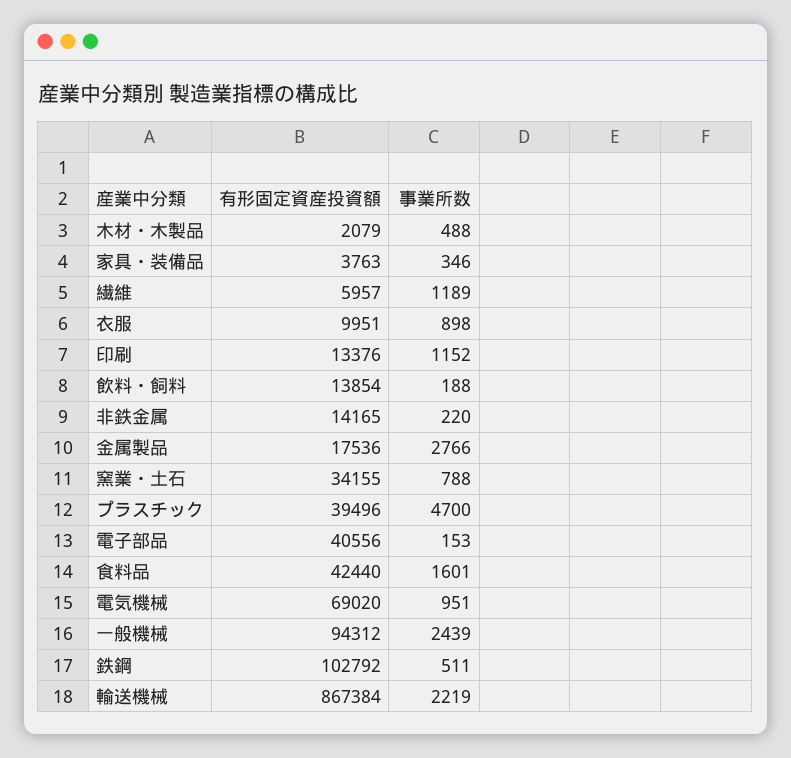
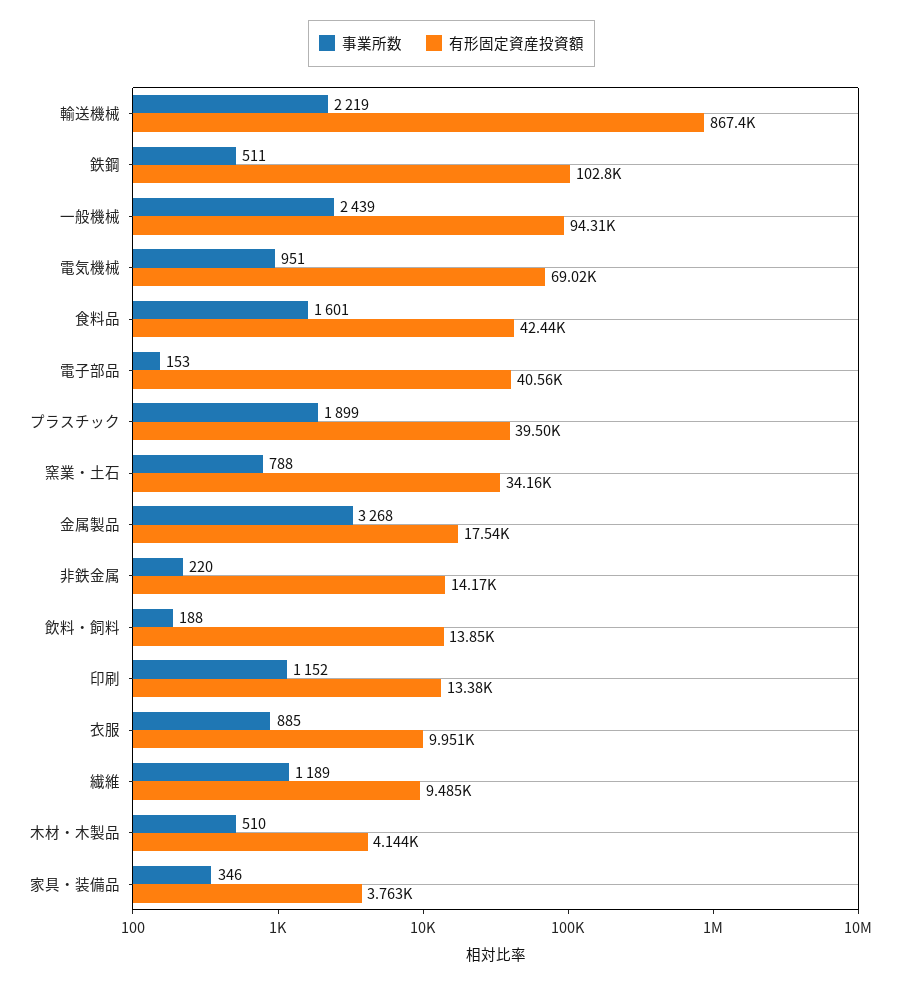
  {
    "有形固定資産投資額": {
-     "木材・木製品": 2079,
+     "木材・木製品": 4144,
      "家具・装備品": 3763,
-     "繊維": 5957,
+     "繊維": 9485,
      "衣服": 9951,
      "印刷": 13376,
      "飲料・飼料": 13854,
      "非鉄金属": 14165,
      "金属製品": 17536,
      "窯業・土石": 34155,
      "プラスチック": 39496,
      "電子部品": 40556,
      "食料品": 42440,
      "電気機械": 69020,
      "一般機械": 94312,
      "鉄鋼": 102792,
      "輸送機械": 867384
    },
    "事業所数": {
-     "木材・木製品": 488,
+     "木材・木製品": 510,
      "家具・装備品": 346,
      "繊維": 1189,
-     "衣服": 898,
+     "衣服": 885,
      "印刷": 1152,
      "飲料・飼料": 188,
      "非鉄金属": 220,
-     "金属製品": 2766,
+     "金属製品": 3268,
      "窯業・土石": 788,
-     "プラスチック": 4700,
+     "プラスチック": 1899,
      "電子部品": 153,
      "食料品": 1601,
      "電気機械": 951,
      "一般機械": 2439,
      "鉄鋼": 511,
      "輸送機械": 2219
    }
  }

